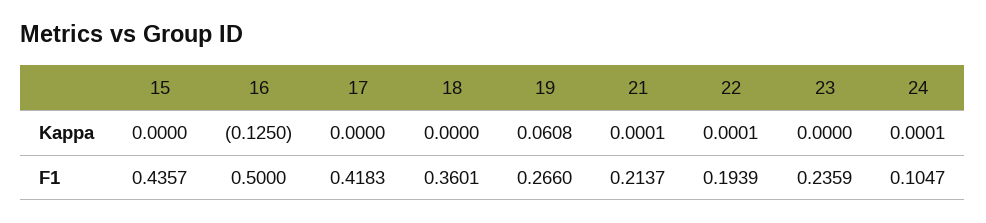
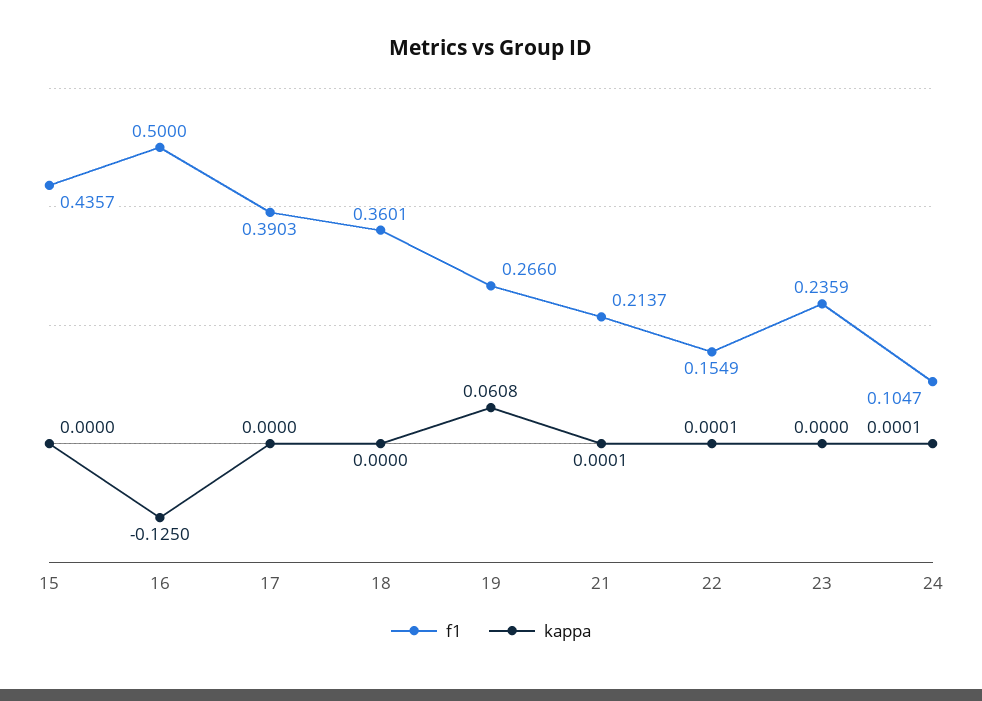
  {
    "Kappa": {
      "15": 0,
      "16": -0.125,
      "17": 0,
      "18": 0,
      "19": 0.0608,
      "21": 0.0001,
      "22": 0.0001,
      "23": 0,
      "24": 0.0001
    },
    "F1": {
      "15": 0.4357,
      "16": 0.5,
-     "17": 0.4183,
+     "17": 0.3903,
      "18": 0.3601,
      "19": 0.266,
      "21": 0.2137,
-     "22": 0.1939,
+     "22": 0.1549,
      "23": 0.2359,
      "24": 0.1047
    }
  }

